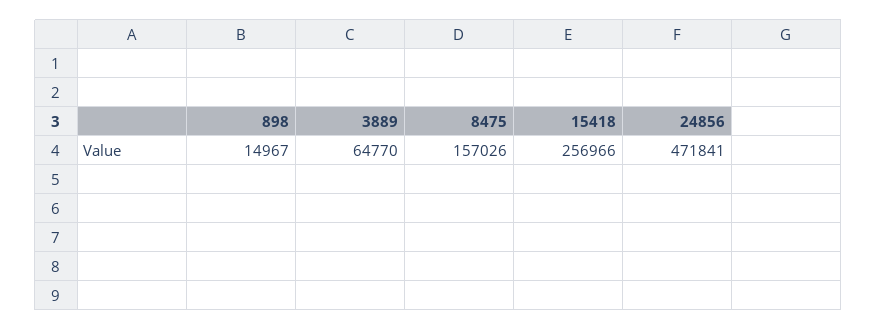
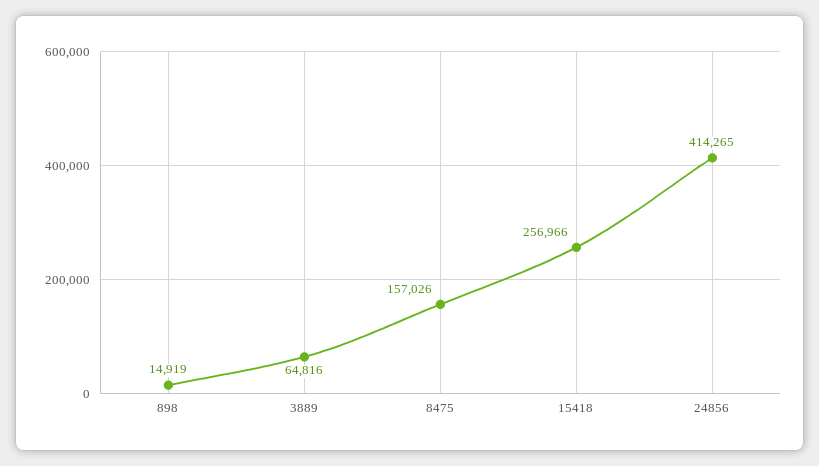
  {
-   "898": 14967,
+   "898": 14919,
-   "3889": 64770,
+   "3889": 64816,
    "8475": 157026,
    "15418": 256966,
-   "24856": 471841
+   "24856": 414265
  }

